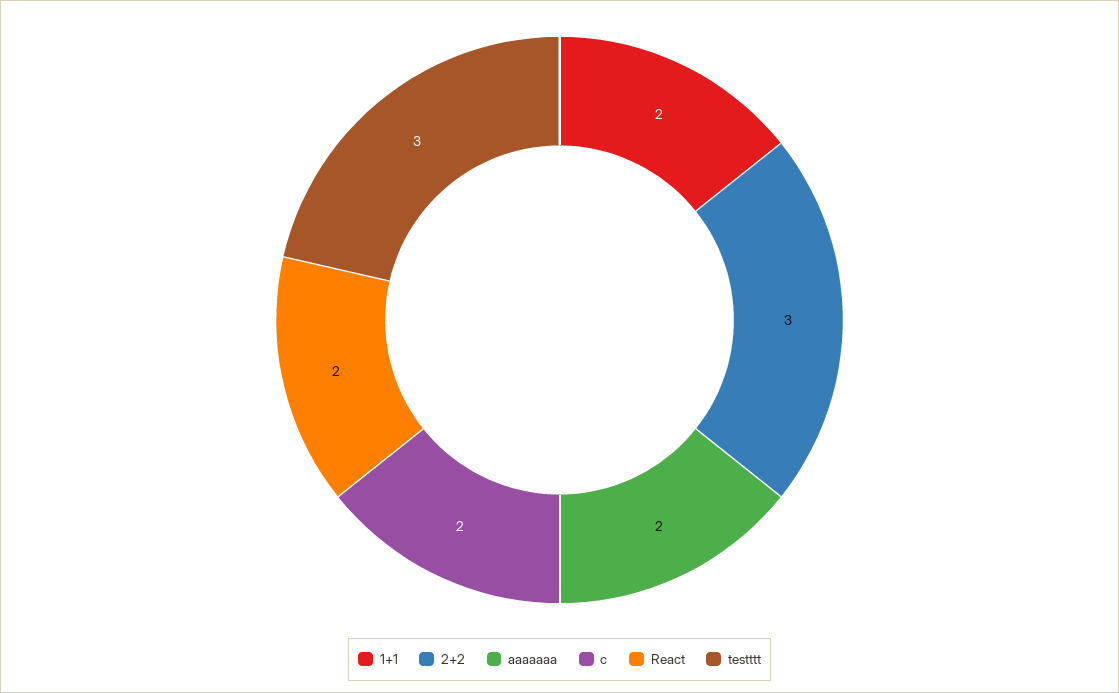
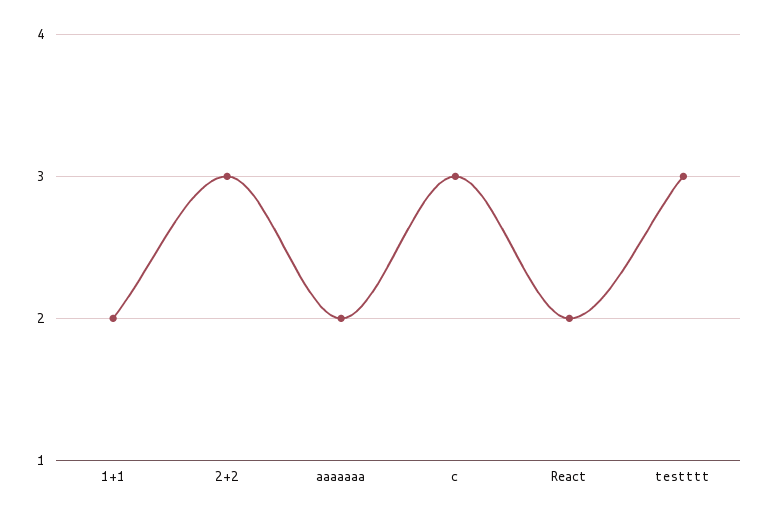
  {
    "1+1": 2,
    "2+2": 3,
    "aaaaaaa": 2,
-   "c": 2,
+   "c": 3,
    "React": 2,
    "testttt": 3
  }

